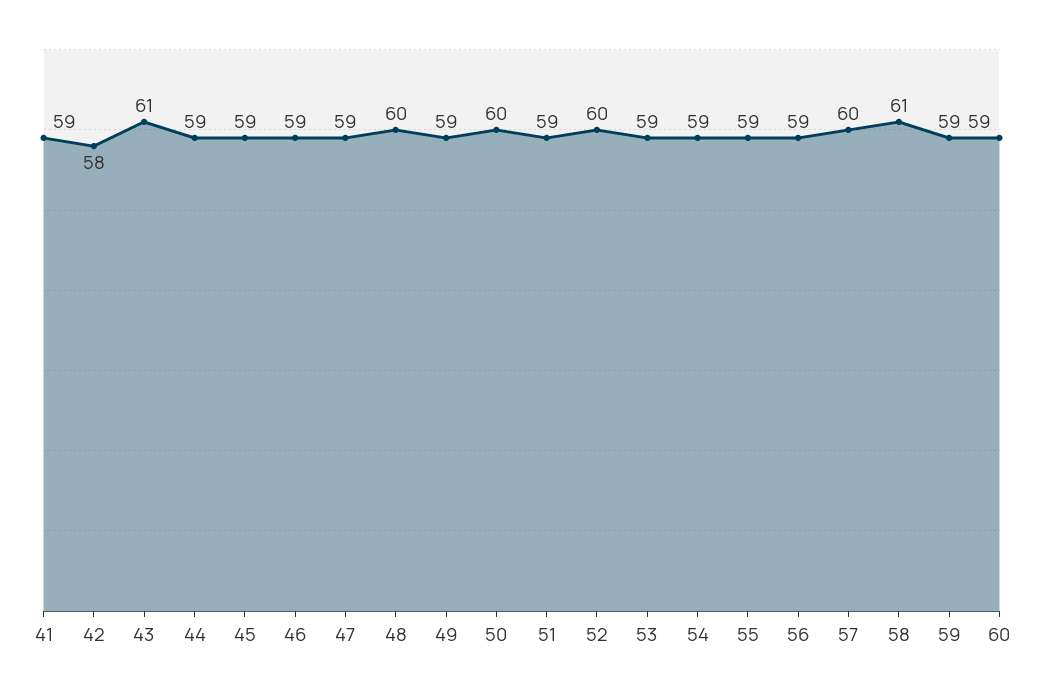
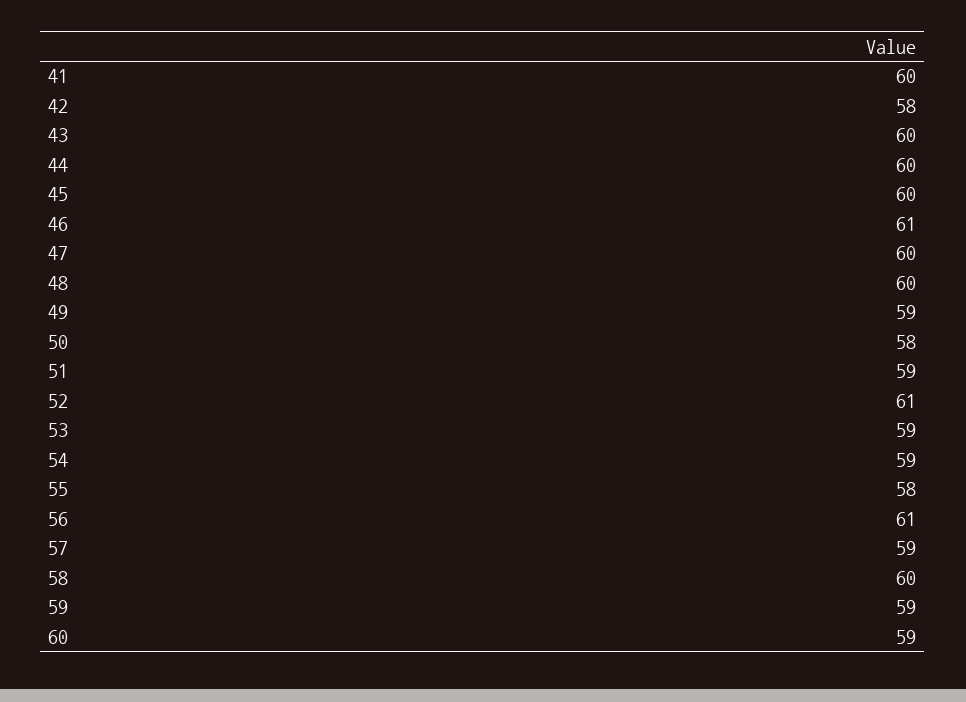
  {
-   "41": 59,
+   "41": 60,
    "42": 58,
-   "43": 61,
+   "43": 60,
-   "44": 59,
+   "44": 60,
-   "45": 59,
+   "45": 60,
-   "46": 59,
+   "46": 61,
-   "47": 59,
+   "47": 60,
    "48": 60,
    "49": 59,
-   "50": 60,
+   "50": 58,
    "51": 59,
-   "52": 60,
+   "52": 61,
    "53": 59,
    "54": 59,
-   "55": 59,
+   "55": 58,
-   "56": 59,
+   "56": 61,
-   "57": 60,
+   "57": 59,
-   "58": 61,
+   "58": 60,
    "59": 59,
    "60": 59
  }

